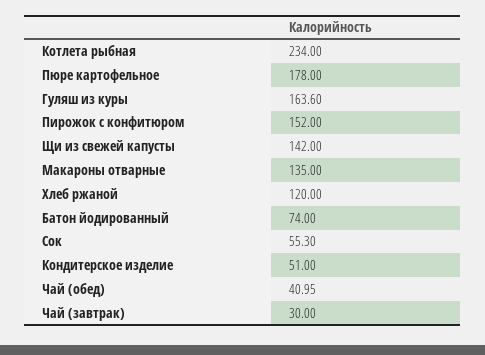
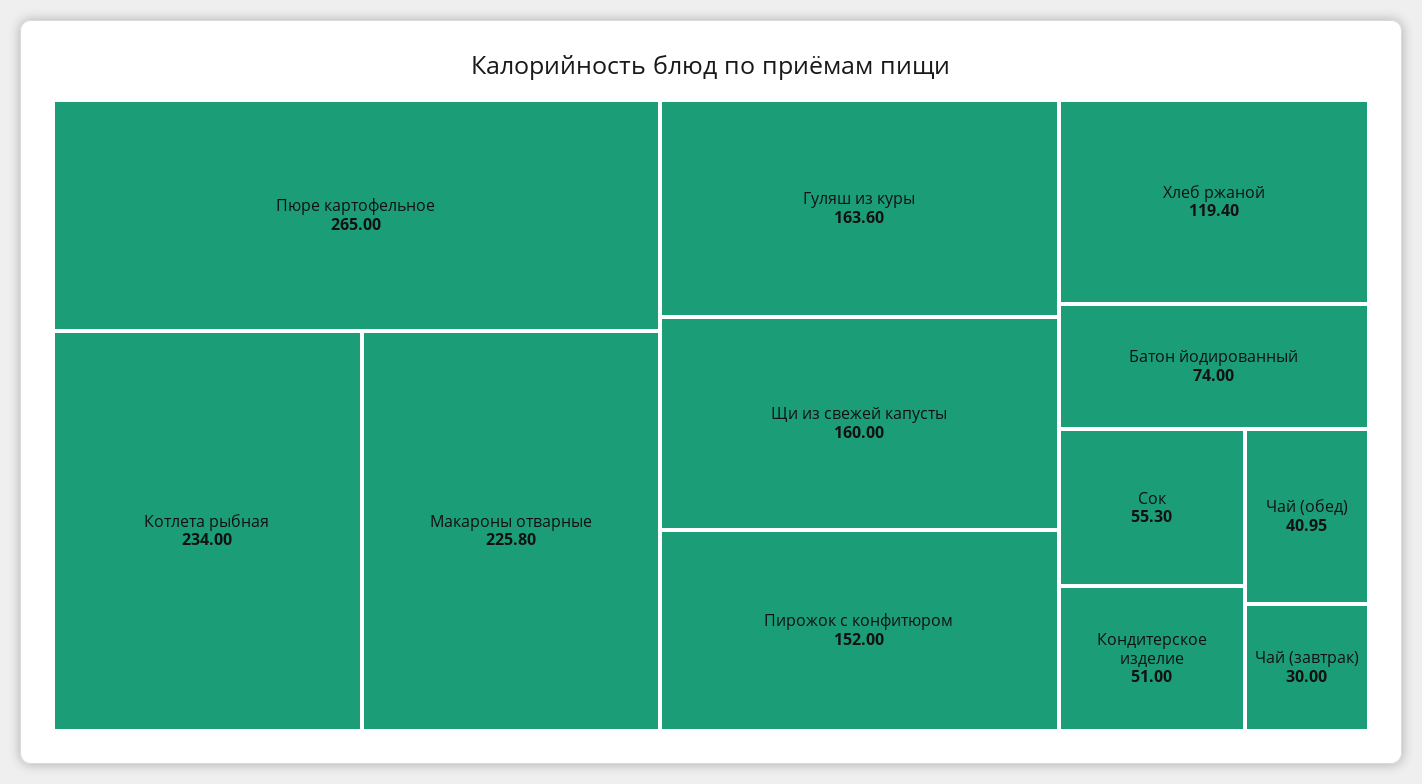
  {
    "Котлета рыбная": 234,
-   "Пюре картофельное": 178,
+   "Пюре картофельное": 265,
    "Гуляш из куры": 163.6,
    "Пирожок с конфитюром": 152,
-   "Щи из свежей капусты": 142,
+   "Щи из свежей капусты": 160,
-   "Макароны отварные": 135,
+   "Макароны отварные": 225.8,
-   "Хлеб ржаной": 120,
+   "Хлеб ржаной": 119.4,
    "Батон йодированный": 74,
    "Сок": 55.3,
    "Кондитерское изделие": 51,
    "Чай (обед)": 40.95,
    "Чай (завтрак)": 30
  }

